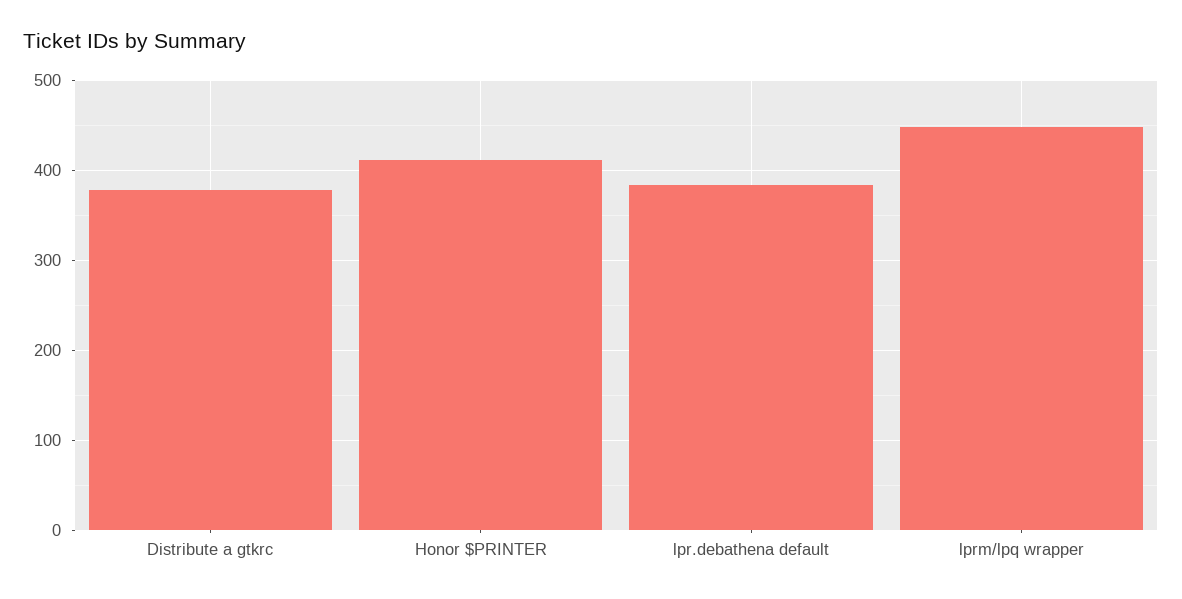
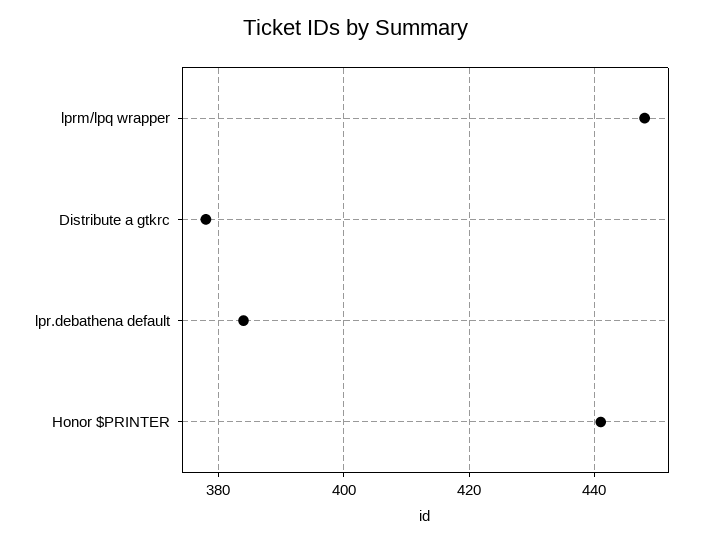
  {
    "Distribute a gtkrc": 380,
-   "Honor $PRINTER": 410,
+   "Honor $PRINTER": 440,
    "lpr.debathena default": 385,
    "lprm/lpq wrapper": 450
  }

